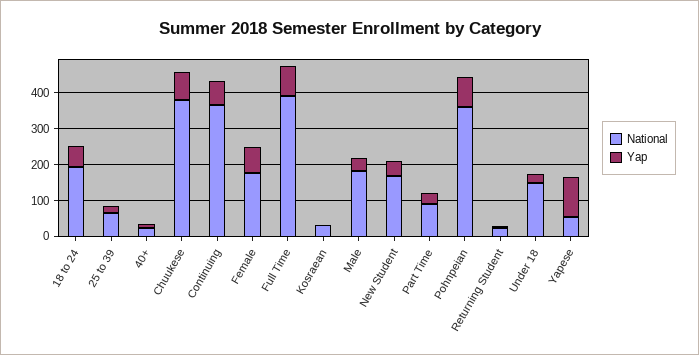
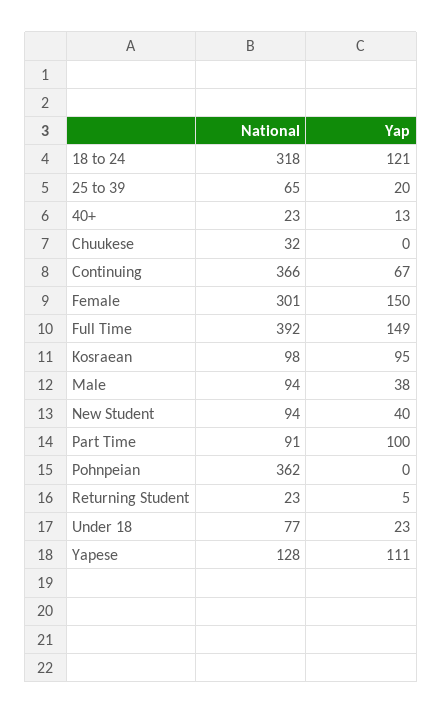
  {
    "National": {
-     "18 to 24": 200,
+     "18 to 24": 318,
      "25 to 39": 65,
      "40+": 23,
-     "Chuukese": 375,
+     "Chuukese": 32,
      "Continuing": 366,
-     "Female": 175,
+     "Female": 301,
      "Full Time": 392,
-     "Kosraean": 25,
+     "Kosraean": 98,
-     "Male": 175,
+     "Male": 94,
-     "New Student": 175,
+     "New Student": 94,
      "Part Time": 91,
      "Pohnpeian": 362,
      "Returning Student": 23,
-     "Under 18": 150,
+     "Under 18": 77,
-     "Yapese": 50
+     "Yapese": 128
    },
    "Yap": {
-     "18 to 24": 50,
+     "18 to 24": 121,
      "25 to 39": 20,
      "40+": 13,
-     "Chuukese": 75,
+     "Chuukese": 0,
      "Continuing": 67,
-     "Female": 75,
+     "Female": 150,
-     "Full Time": 75,
+     "Full Time": 149,
-     "Kosraean": 0,
+     "Kosraean": 95,
      "Male": 38,
      "New Student": 40,
-     "Part Time": 25,
+     "Part Time": 100,
-     "Pohnpeian": 75,
+     "Pohnpeian": 0,
      "Returning Student": 5,
      "Under 18": 23,
      "Yapese": 111
    }
  }

